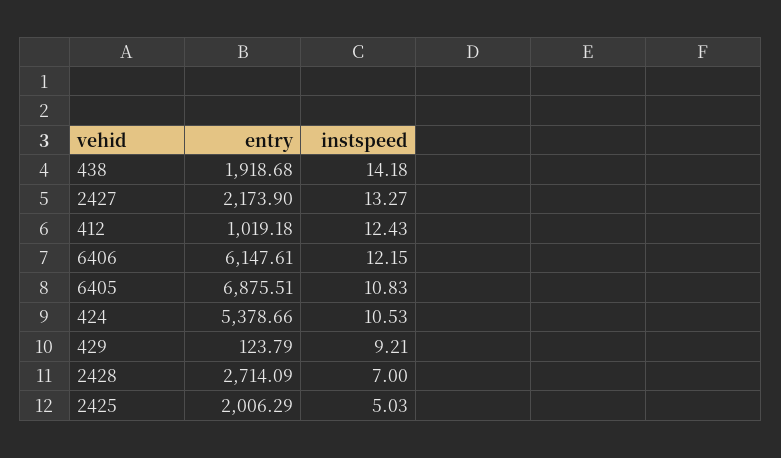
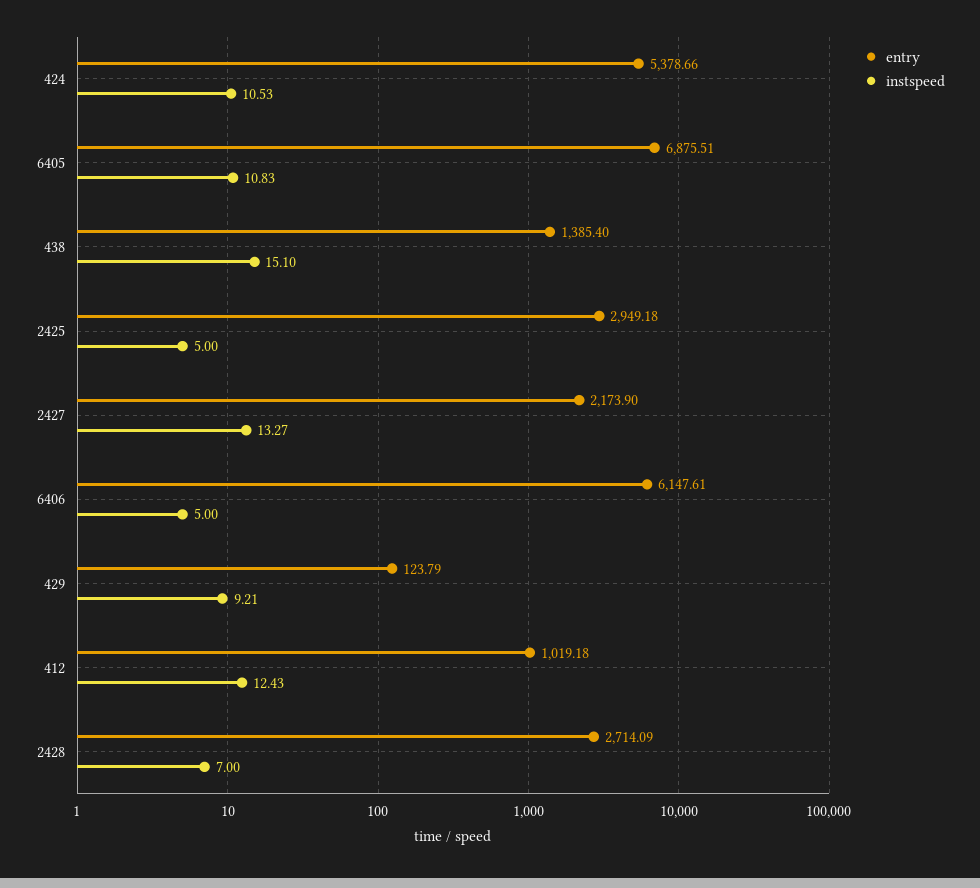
  {
    "entry": {
-     "438": 1918.68,
+     "438": 1385.4,
      "2427": 2173.9,
      "412": 1019.18,
      "6406": 6147.61,
      "6405": 6875.51,
      "424": 5378.66,
      "429": 123.79,
      "2428": 2714.09,
-     "2425": 2006.29
+     "2425": 2949.18
    },
    "instspeed": {
-     "438": 14.18,
+     "438": 15.1,
      "2427": 13.27,
      "412": 12.43,
-     "6406": 12.15,
+     "6406": 5,
      "6405": 10.83,
      "424": 10.53,
      "429": 9.21,
      "2428": 7,
-     "2425": 5.03
+     "2425": 5
    }
  }

